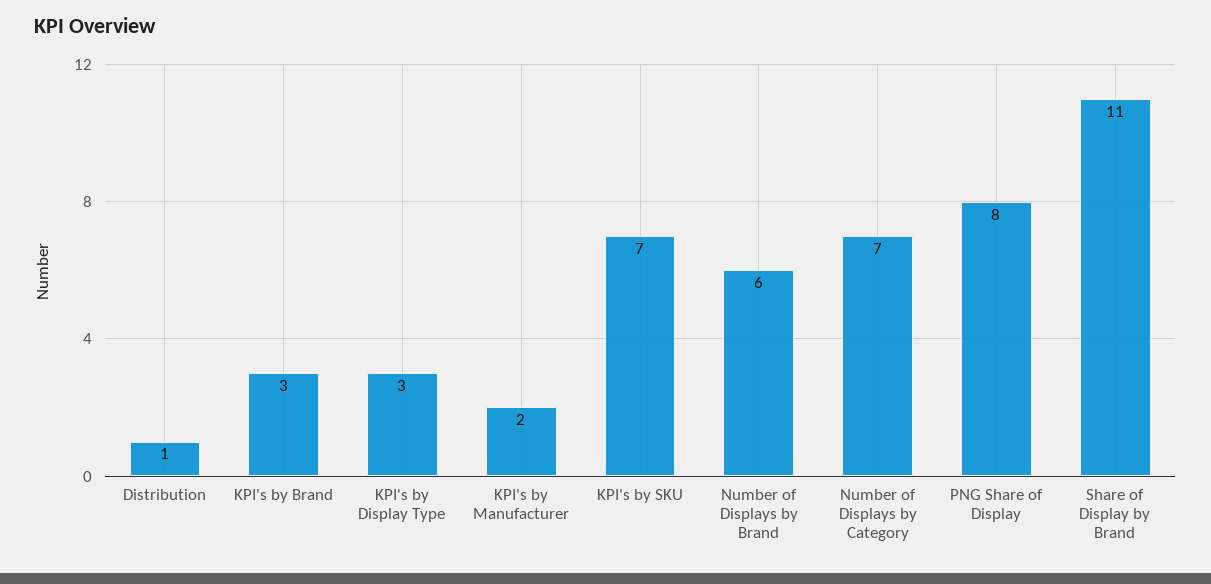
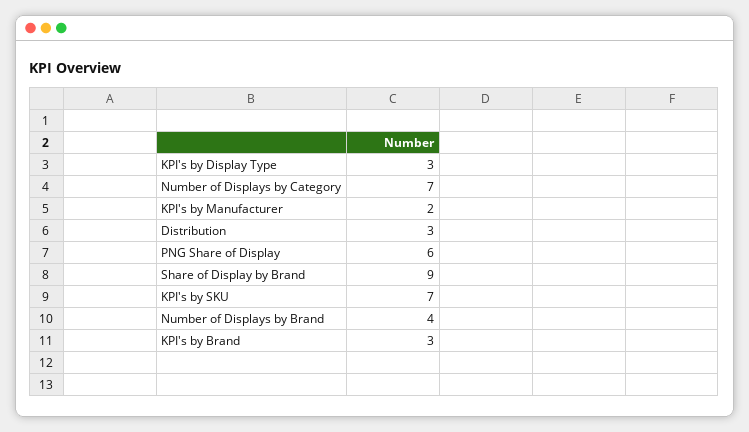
  {
-   "Distribution": 1,
+   "Distribution": 3,
    "KPI's by Brand": 3,
    "KPI's by Display Type": 3,
    "KPI's by Manufacturer": 2,
    "KPI's by SKU": 7,
-   "Number of Displays by Brand": 6,
+   "Number of Displays by Brand": 4,
    "Number of Displays by Category": 7,
-   "PNG Share of Display": 8,
+   "PNG Share of Display": 6,
-   "Share of Display by Brand": 11
+   "Share of Display by Brand": 9
  }

